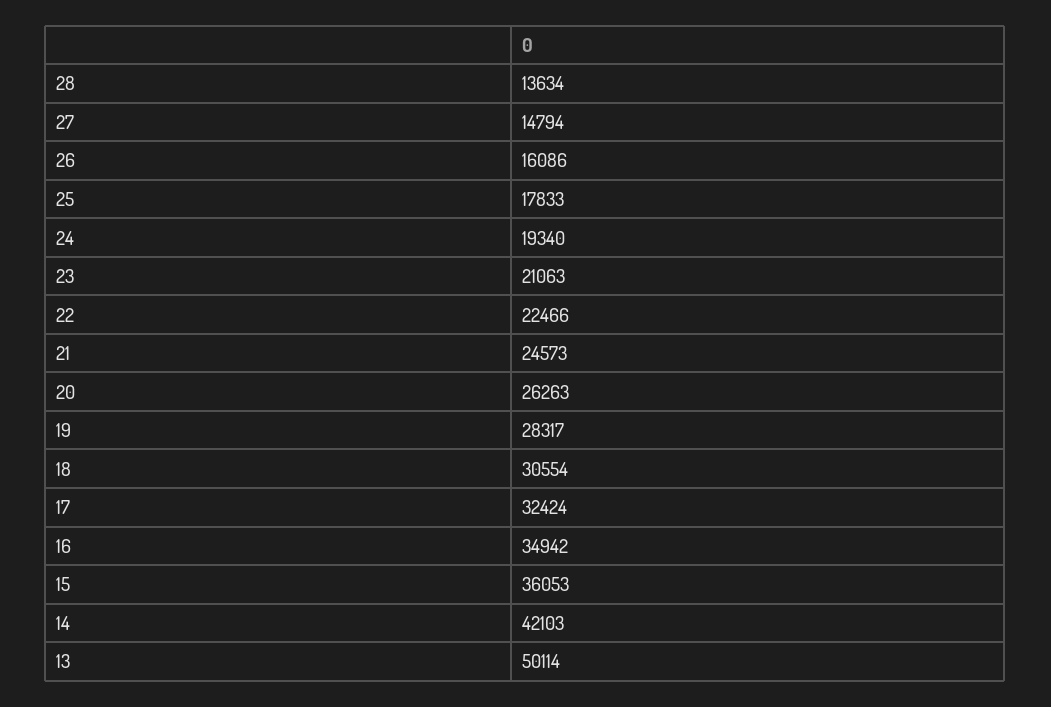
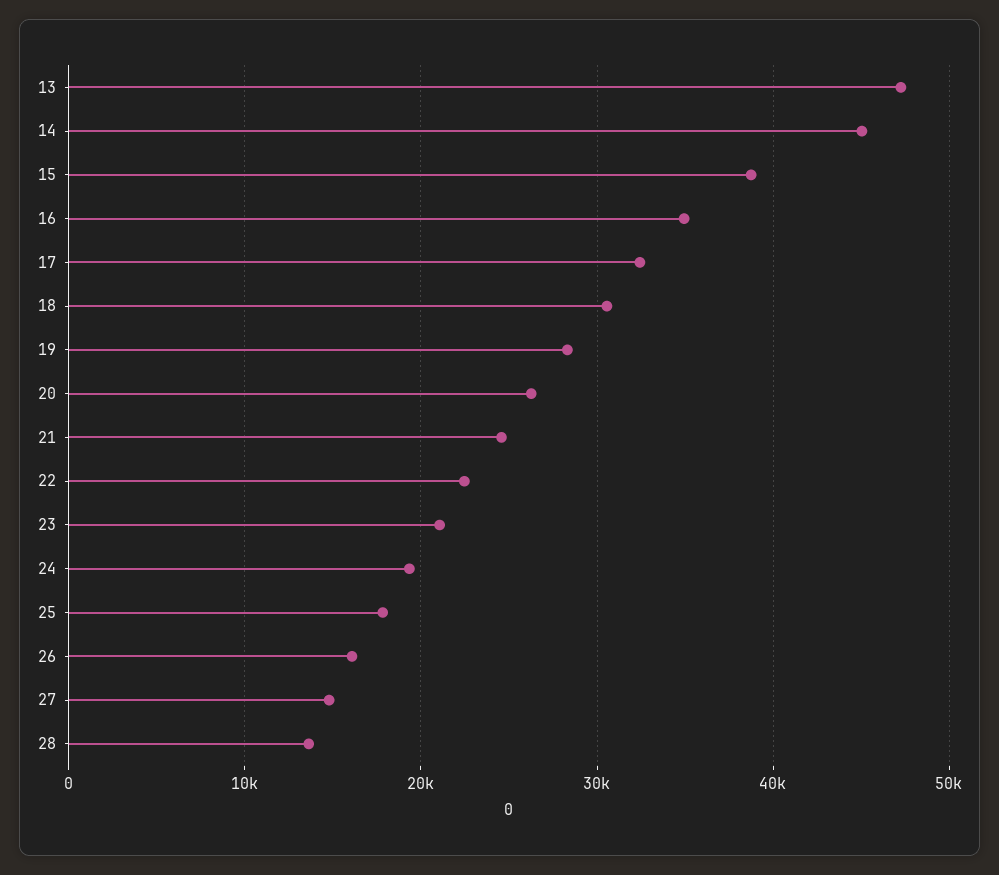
  {
    "28": 13634,
    "27": 14794,
    "26": 16086,
    "25": 17833,
    "24": 19340,
    "23": 21063,
    "22": 22466,
    "21": 24573,
    "20": 26263,
    "19": 28317,
    "18": 30554,
    "17": 32424,
    "16": 34942,
-   "15": 36053,
+   "15": 39000,
-   "14": 42103,
+   "14": 45000,
-   "13": 50114
+   "13": 47000
  }

